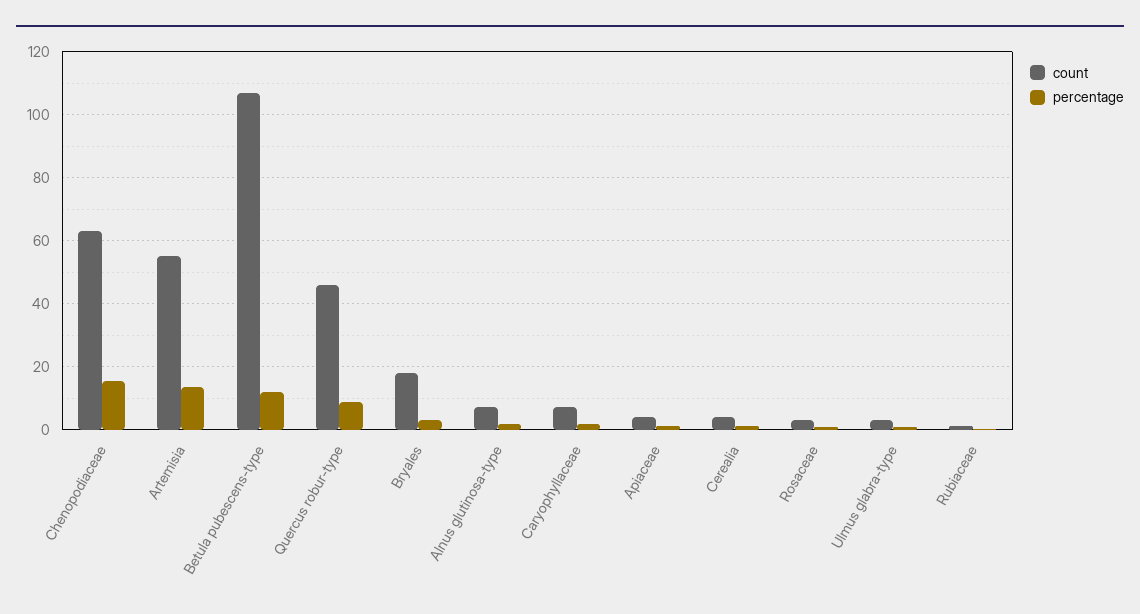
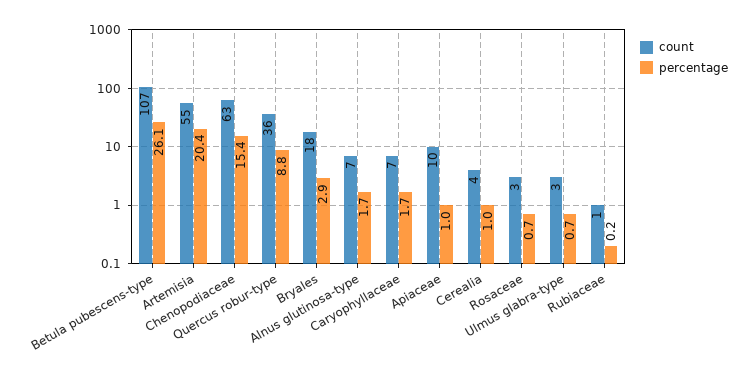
  {
    "count": {
      "Chenopodiaceae": 63,
      "Artemisia": 55,
      "Betula pubescens-type": 107,
-     "Quercus robur-type": 46,
+     "Quercus robur-type": 36,
      "Bryales": 18,
      "Alnus glutinosa-type": 7,
      "Caryophyllaceae": 7,
-     "Apiaceae": 4,
+     "Apiaceae": 10,
      "Cerealia": 4,
      "Rosaceae": 3,
      "Ulmus glabra-type": 3,
      "Rubiaceae": 1
    },
    "percentage": {
      "Chenopodiaceae": 15.4,
-     "Artemisia": 14,
+     "Artemisia": 20.4,
-     "Betula pubescens-type": 12,
+     "Betula pubescens-type": 26.1,
      "Quercus robur-type": 8.8,
      "Bryales": 2.9,
      "Alnus glutinosa-type": 1.7,
      "Caryophyllaceae": 1.7,
      "Apiaceae": 1,
      "Cerealia": 1,
      "Rosaceae": 0.7,
      "Ulmus glabra-type": 0.7,
      "Rubiaceae": 0.2
    }
  }

